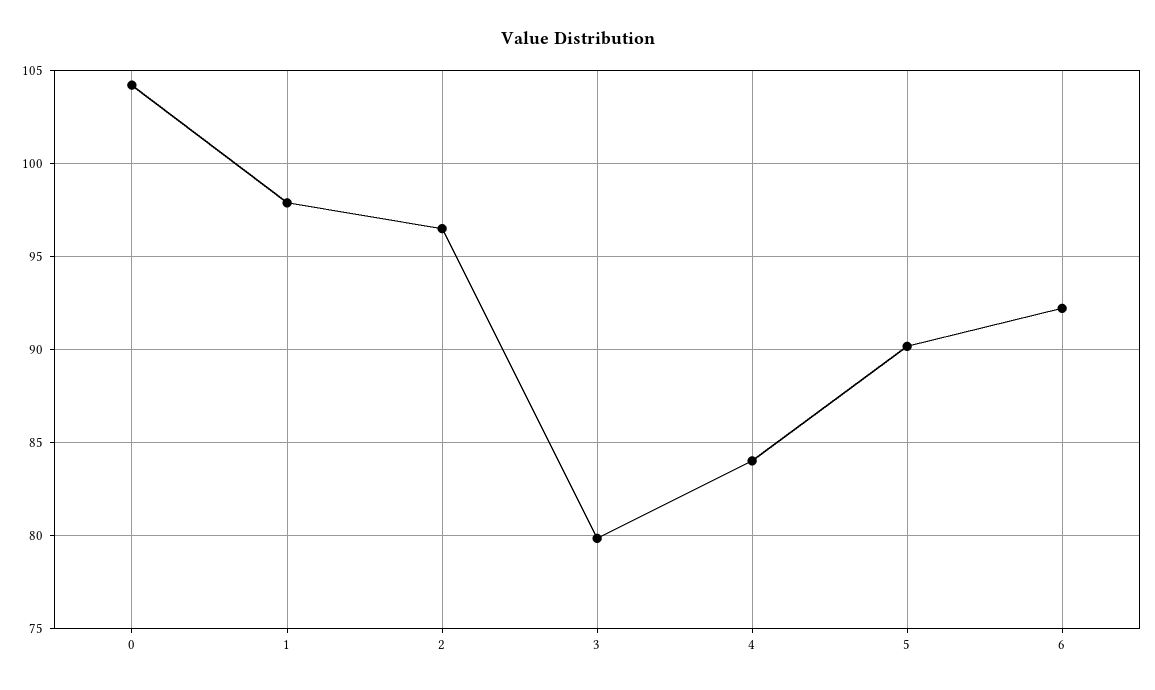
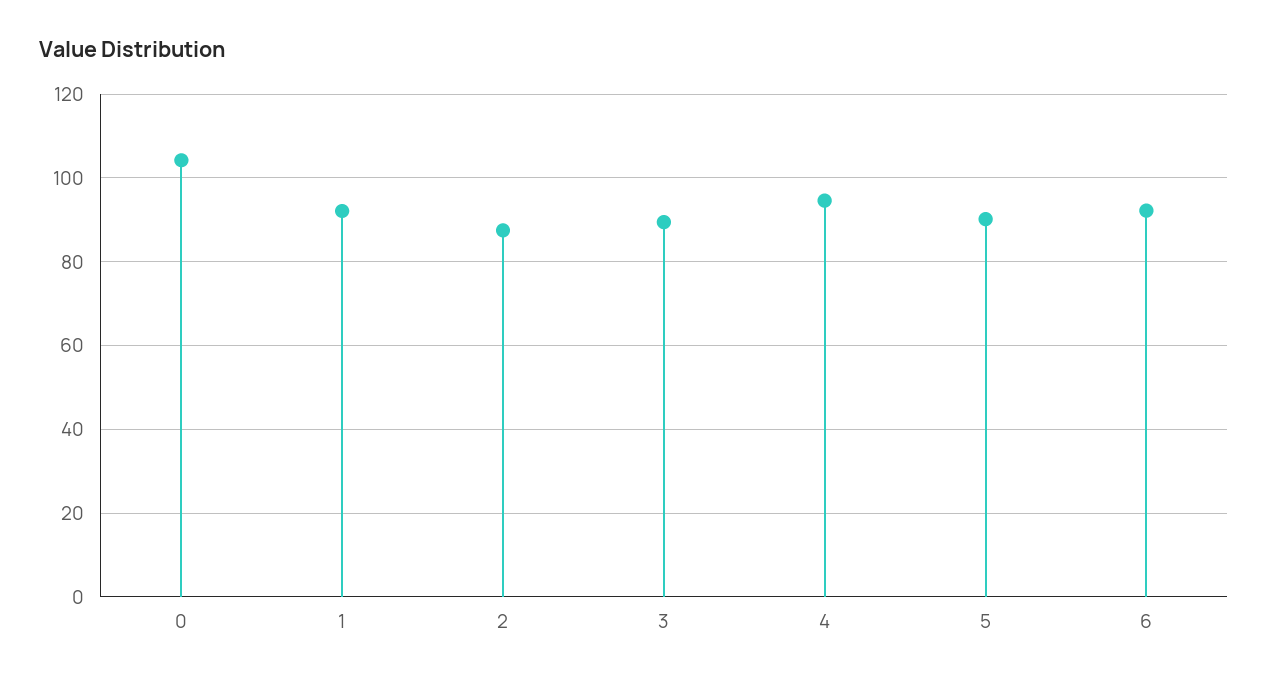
  {
    "0": 104,
-   "1": 98,
+   "1": 92,
-   "2": 96.5,
+   "2": 88,
-   "3": 80,
+   "3": 90,
-   "4": 84,
+   "4": 94,
    "5": 90,
    "6": 92
  }

